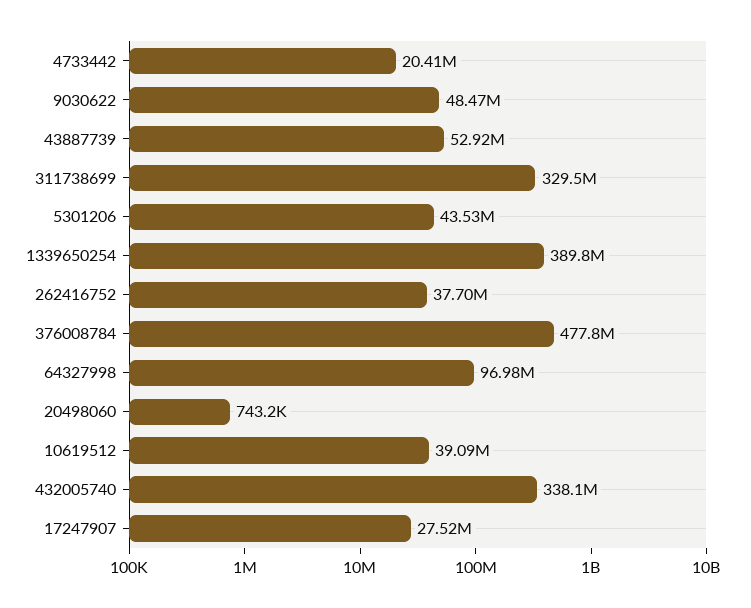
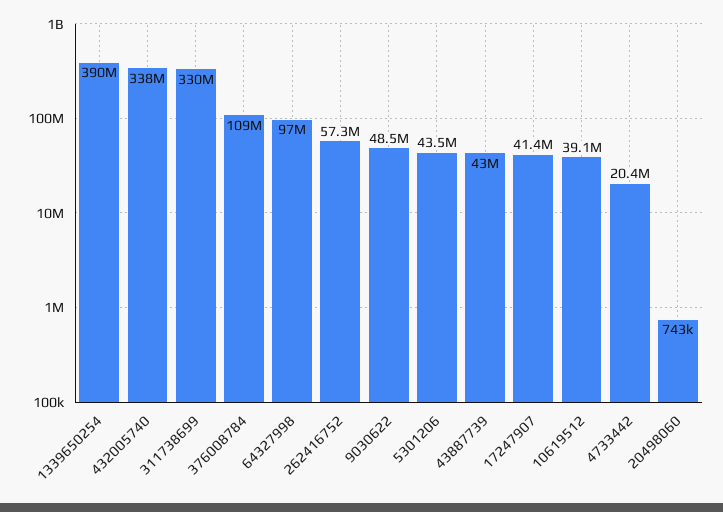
  {
    "4733442": 20410000,
    "9030622": 48470000,
-   "43887739": 52920000,
+   "43887739": 43000000,
    "311738699": 329500000,
    "5301206": 43530000,
    "1339650254": 389800000,
-   "262416752": 37700000,
+   "262416752": 57300000,
-   "376008784": 477800000,
+   "376008784": 109000000,
    "64327998": 96980000,
    "20498060": 743200,
    "10619512": 39090000,
    "432005740": 338100000,
-   "17247907": 27520000
+   "17247907": 41400000
  }

